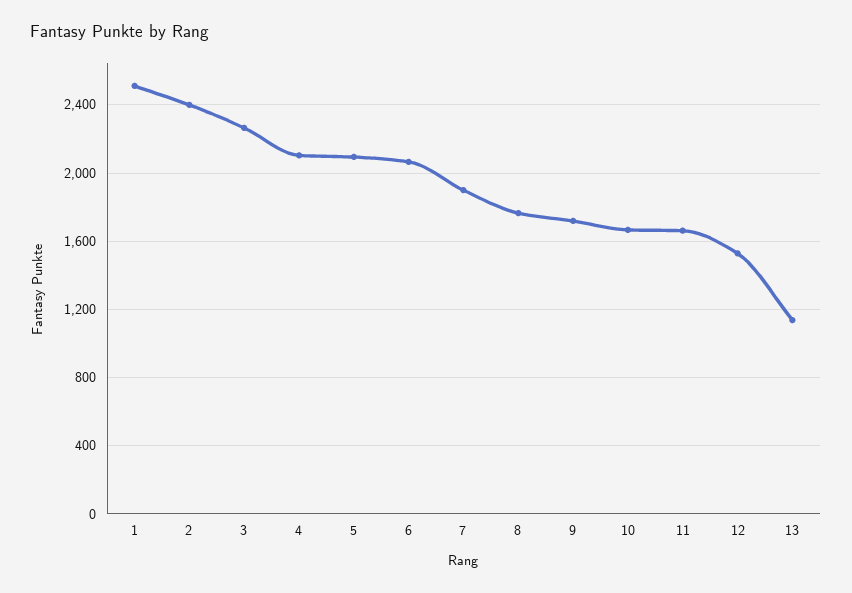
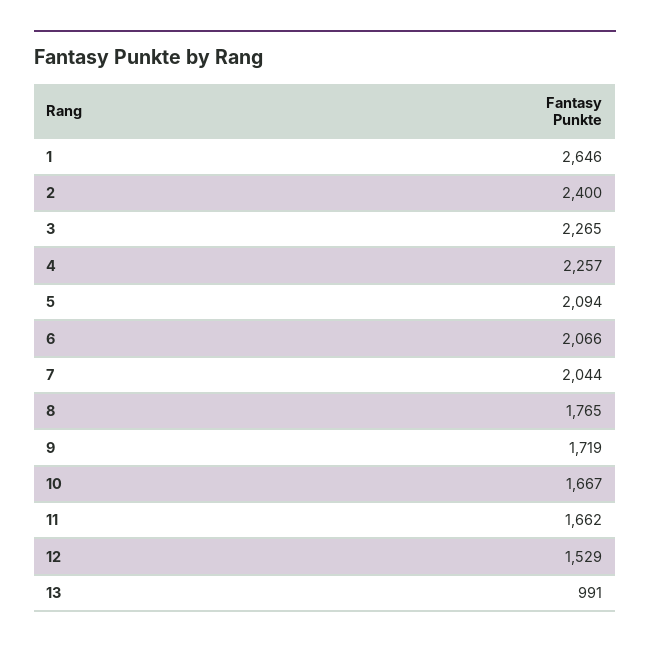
  {
-   "1": 2500,
+   "1": 2646,
    "2": 2400,
    "3": 2265,
-   "4": 2100,
+   "4": 2257,
    "5": 2094,
    "6": 2066,
-   "7": 1900,
+   "7": 2044,
    "8": 1765,
    "9": 1719,
    "10": 1667,
    "11": 1662,
    "12": 1529,
-   "13": 1150
+   "13": 991
  }

